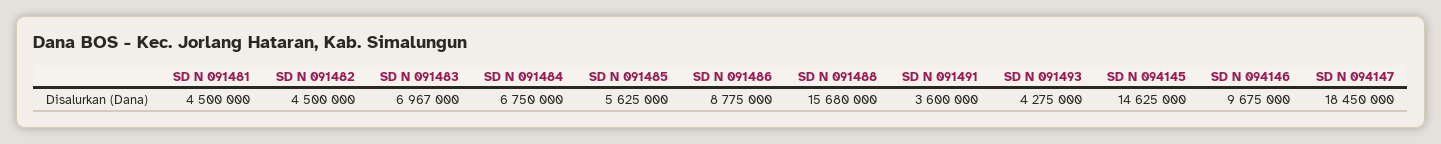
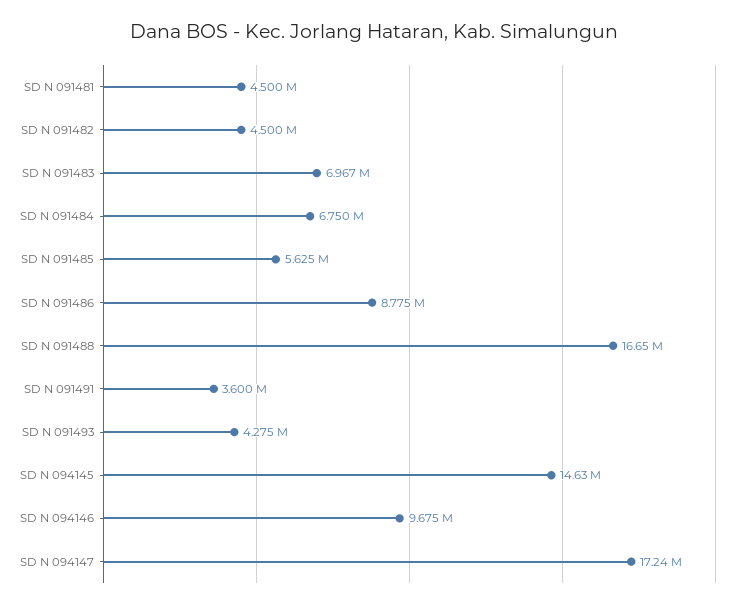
  {
    "SD N 091481": 4500000,
    "SD N 091482": 4500000,
    "SD N 091483": 6967000,
    "SD N 091484": 6750000,
    "SD N 091485": 5625000,
    "SD N 091486": 8775000,
-   "SD N 091488": 15680000,
+   "SD N 091488": 16650000,
    "SD N 091491": 3600000,
    "SD N 091493": 4275000,
    "SD N 094145": 14625000,
    "SD N 094146": 9675000,
-   "SD N 094147": 18450000
+   "SD N 094147": 17240000
  }

